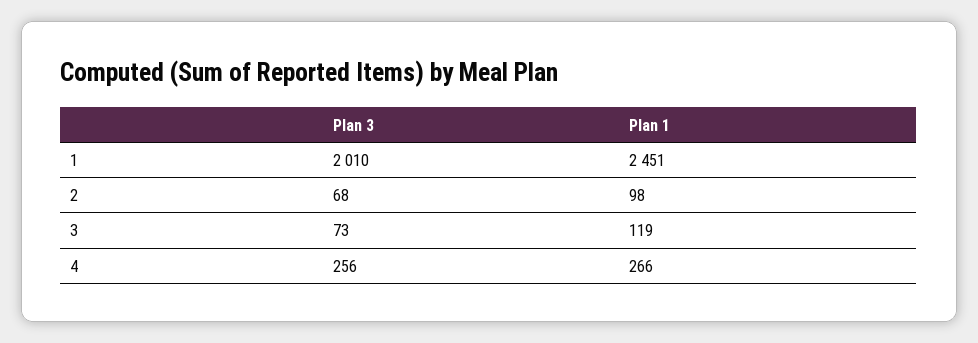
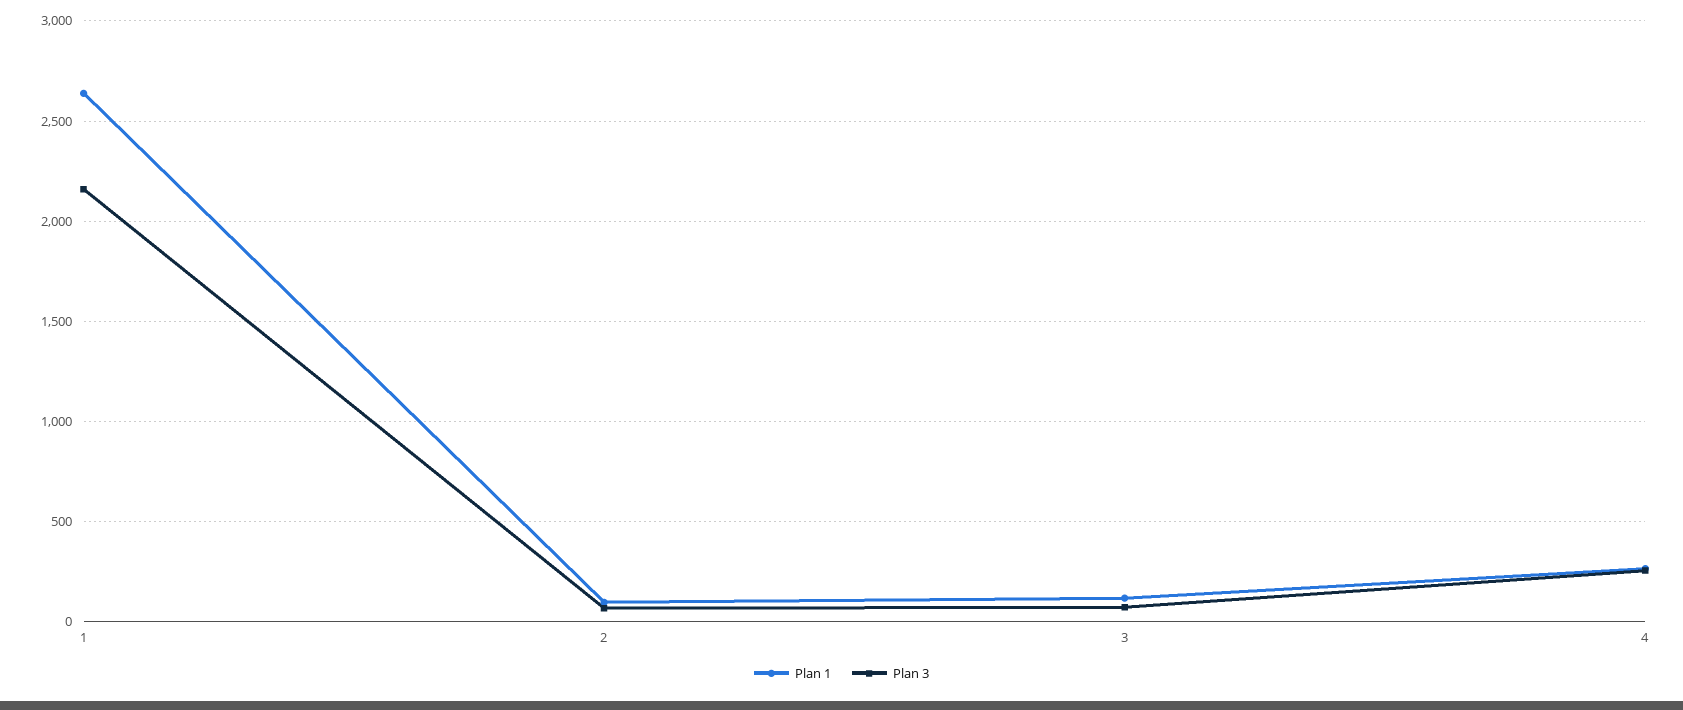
  {
    "Plan 3": {
-     "1": 2010,
+     "1": 2150,
      "2": 68,
      "3": 73,
      "4": 256
    },
    "Plan 1": {
-     "1": 2451,
+     "1": 2650,
      "2": 98,
      "3": 119,
      "4": 266
    }
  }

